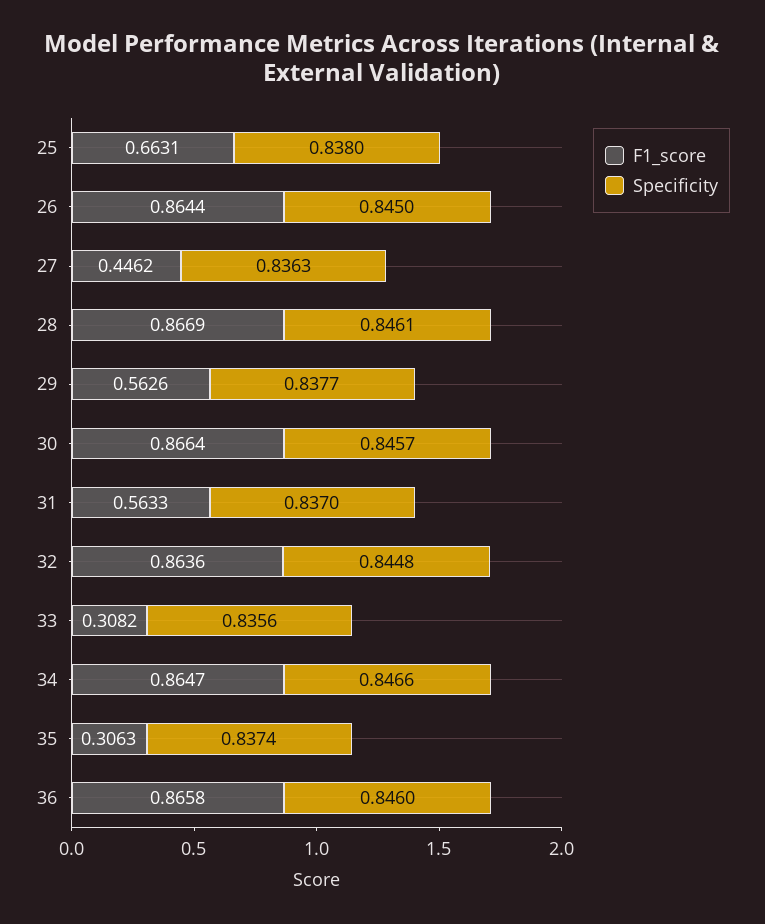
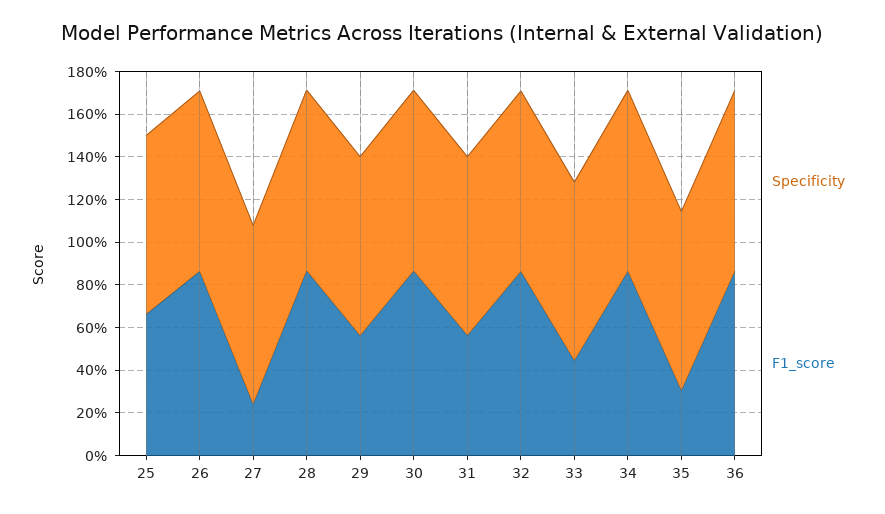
  {
    "F1_score": {
      "25": 0.6631,
      "26": 0.8644,
-     "27": 0.4462,
+     "27": 0.25,
      "28": 0.8669,
      "29": 0.5626,
      "30": 0.8664,
      "31": 0.5633,
      "32": 0.8636,
-     "33": 0.3082,
+     "33": 0.45,
      "34": 0.8647,
      "35": 0.3063,
      "36": 0.8658
    },
    "Specificity": {
      "25": 0.838,
      "26": 0.845,
      "27": 0.8363,
      "28": 0.8461,
      "29": 0.8377,
      "30": 0.8457,
      "31": 0.837,
      "32": 0.8448,
      "33": 0.8356,
      "34": 0.8466,
      "35": 0.8374,
      "36": 0.846
    }
  }

